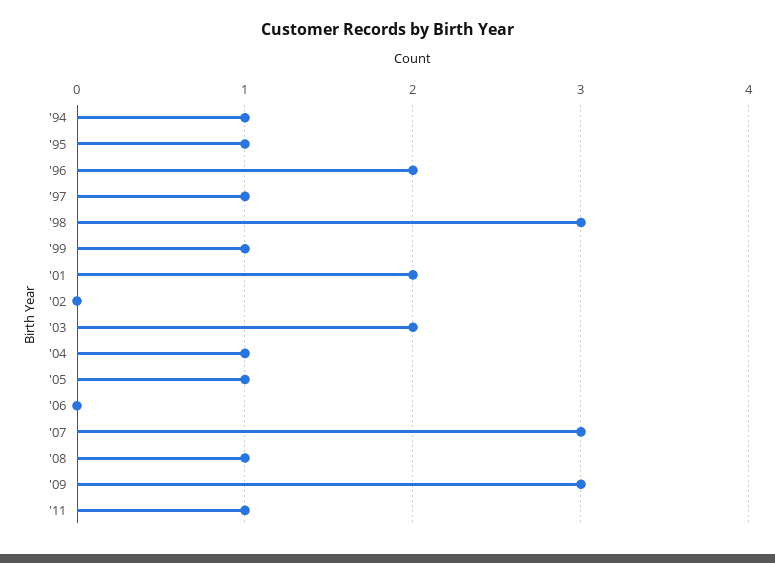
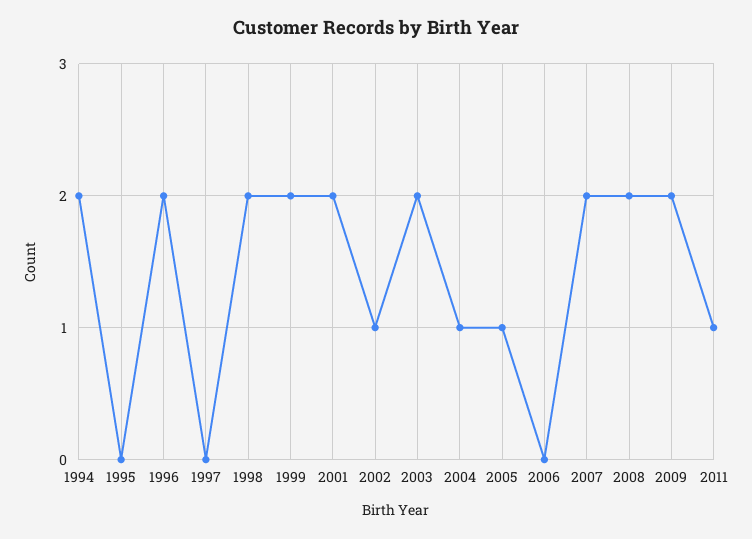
  {
-   "'94": 1,
+   "'94": 2,
-   "'95": 1,
+   "'95": 0,
    "'96": 2,
-   "'97": 1,
+   "'97": 0,
-   "'98": 3,
+   "'98": 2,
-   "'99": 1,
+   "'99": 2,
    "'01": 2,
-   "'02": 0,
+   "'02": 1,
    "'03": 2,
    "'04": 1,
    "'05": 1,
    "'06": 0,
-   "'07": 3,
+   "'07": 2,
-   "'08": 1,
+   "'08": 2,
-   "'09": 3,
+   "'09": 2,
    "'11": 1
  }

